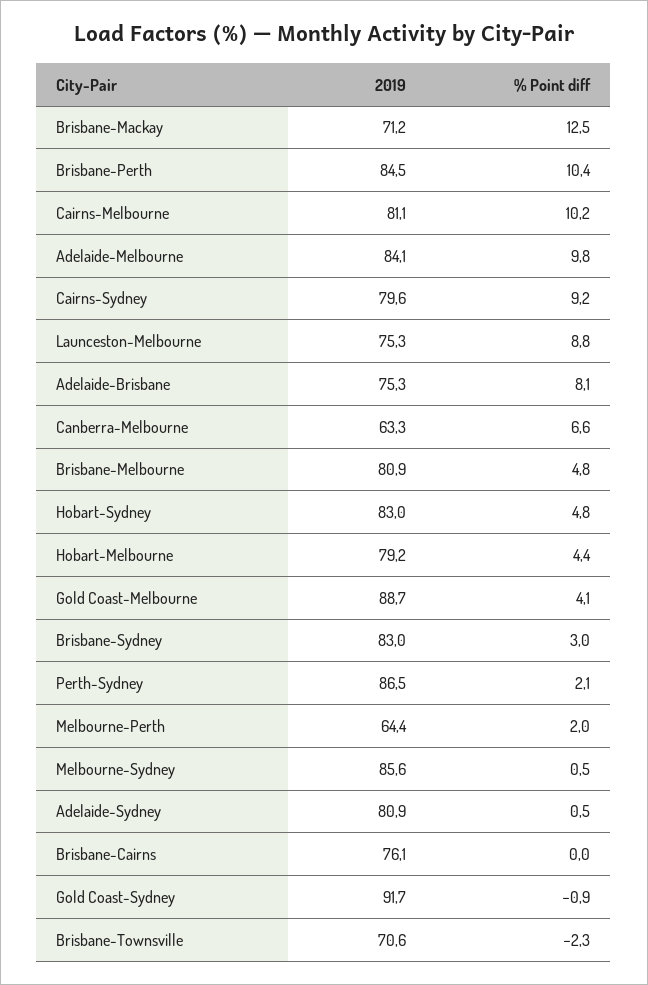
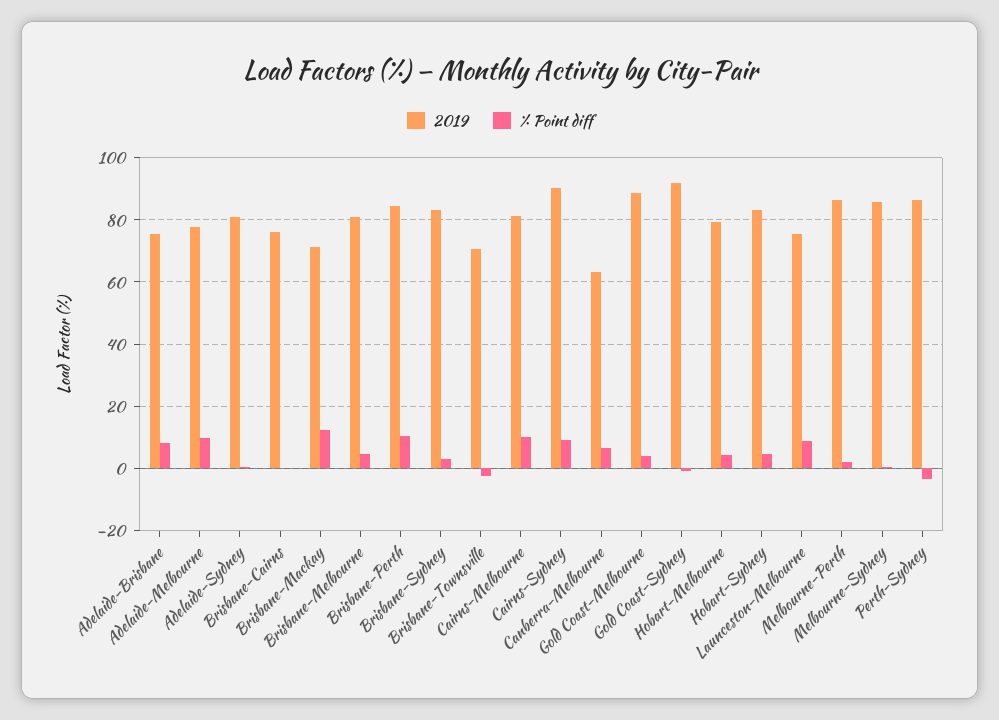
  {
    "2019": {
      "Brisbane-Mackay": 71.2,
      "Brisbane-Perth": 84.5,
      "Cairns-Melbourne": 81.1,
-     "Adelaide-Melbourne": 84.1,
+     "Adelaide-Melbourne": 78,
-     "Cairns-Sydney": 79.6,
+     "Cairns-Sydney": 90,
      "Launceston-Melbourne": 75.3,
      "Adelaide-Brisbane": 75.3,
      "Canberra-Melbourne": 63.3,
      "Brisbane-Melbourne": 80.9,
      "Hobart-Sydney": 83,
      "Hobart-Melbourne": 79.2,
      "Gold Coast-Melbourne": 88.7,
      "Brisbane-Sydney": 83,
      "Perth-Sydney": 86.5,
-     "Melbourne-Perth": 64.4,
+     "Melbourne-Perth": 86,
      "Melbourne-Sydney": 85.6,
      "Adelaide-Sydney": 80.9,
      "Brisbane-Cairns": 76.1,
      "Gold Coast-Sydney": 91.7,
      "Brisbane-Townsville": 70.6
    },
    "% Point diff": {
      "Brisbane-Mackay": 12.5,
      "Brisbane-Perth": 10.4,
      "Cairns-Melbourne": 10.2,
      "Adelaide-Melbourne": 9.8,
      "Cairns-Sydney": 9.2,
      "Launceston-Melbourne": 8.8,
      "Adelaide-Brisbane": 8.1,
      "Canberra-Melbourne": 6.6,
      "Brisbane-Melbourne": 4.8,
      "Hobart-Sydney": 4.8,
      "Hobart-Melbourne": 4.4,
      "Gold Coast-Melbourne": 4.1,
      "Brisbane-Sydney": 3,
-     "Perth-Sydney": 2.1,
+     "Perth-Sydney": -4,
      "Melbourne-Perth": 2,
      "Melbourne-Sydney": 0.5,
      "Adelaide-Sydney": 0.5,
      "Brisbane-Cairns": 0,
      "Gold Coast-Sydney": -0.9,
      "Brisbane-Townsville": -2.3
    }
  }

